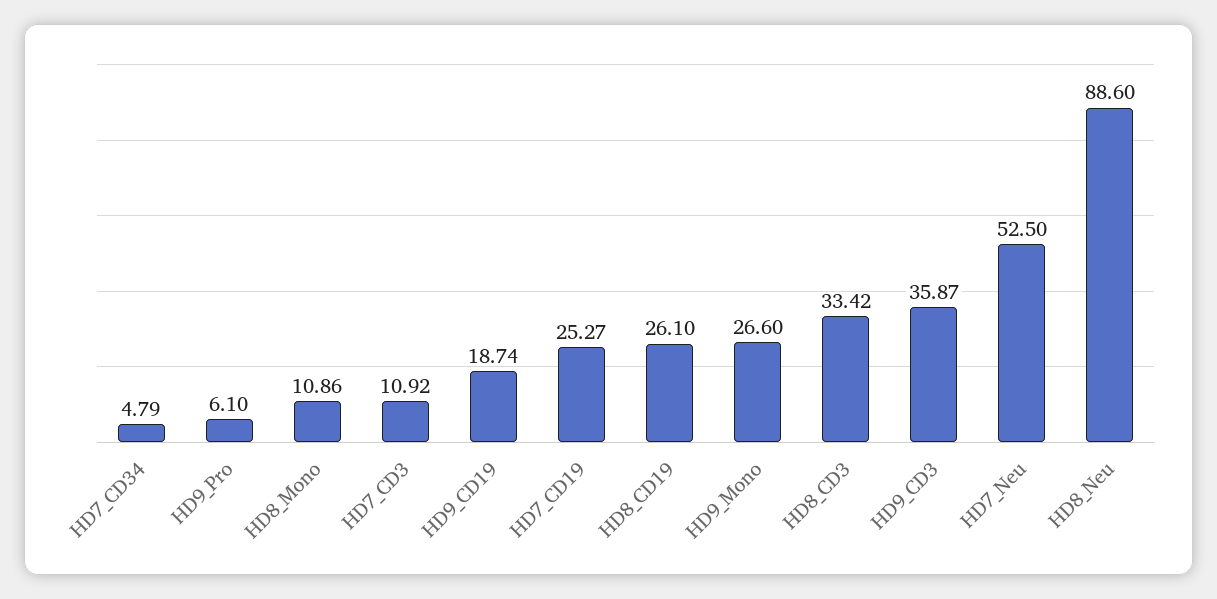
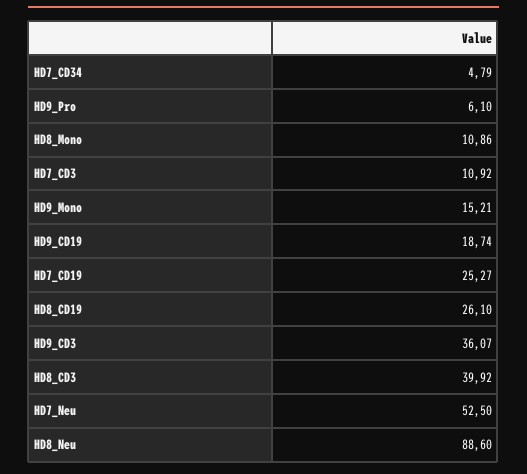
  {
    "HD7_CD34": 4.79,
    "HD9_Pro": 6.1,
    "HD8_Mono": 10.86,
    "HD7_CD3": 10.92,
    "HD9_CD19": 18.74,
    "HD7_CD19": 25.27,
    "HD8_CD19": 26.1,
-   "HD9_Mono": 26.6,
+   "HD9_Mono": 15.21,
-   "HD8_CD3": 33.42,
+   "HD8_CD3": 39.92,
-   "HD9_CD3": 35.87,
+   "HD9_CD3": 36.07,
    "HD7_Neu": 52.5,
    "HD8_Neu": 88.6
  }

